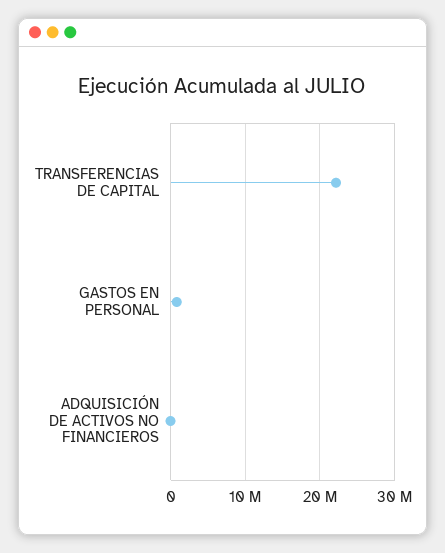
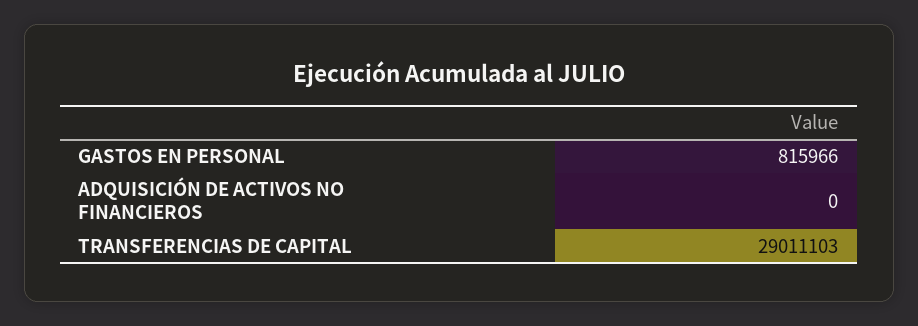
  {
-   "TRANSFERENCIAS DE CAPITAL": 22000000,
+   "TRANSFERENCIAS DE CAPITAL": 29011103,
    "GASTOS EN PERSONAL": 815966,
    "ADQUISICIÓN DE ACTIVOS NO FINANCIEROS": 0
  }

